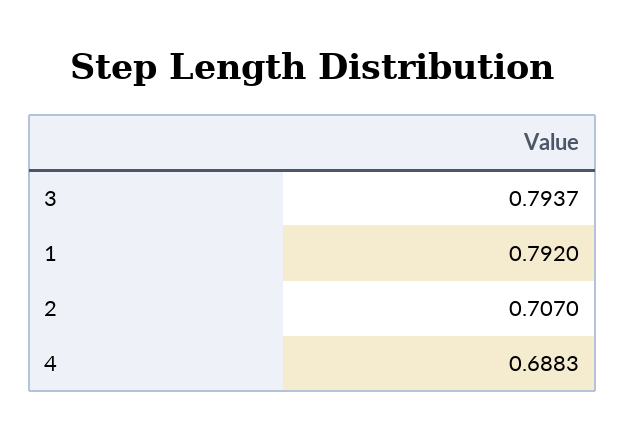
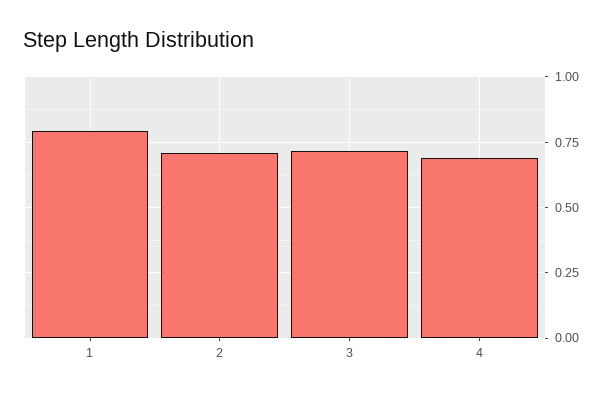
  {
-   "3": 0.7937,
+   "3": 0.725,
    "1": 0.792,
    "2": 0.707,
    "4": 0.6883
  }

